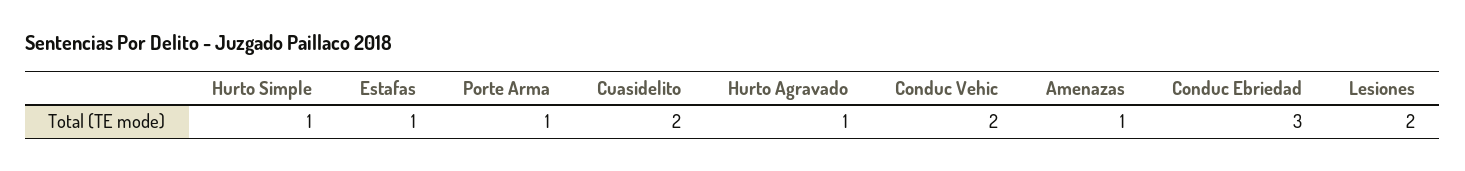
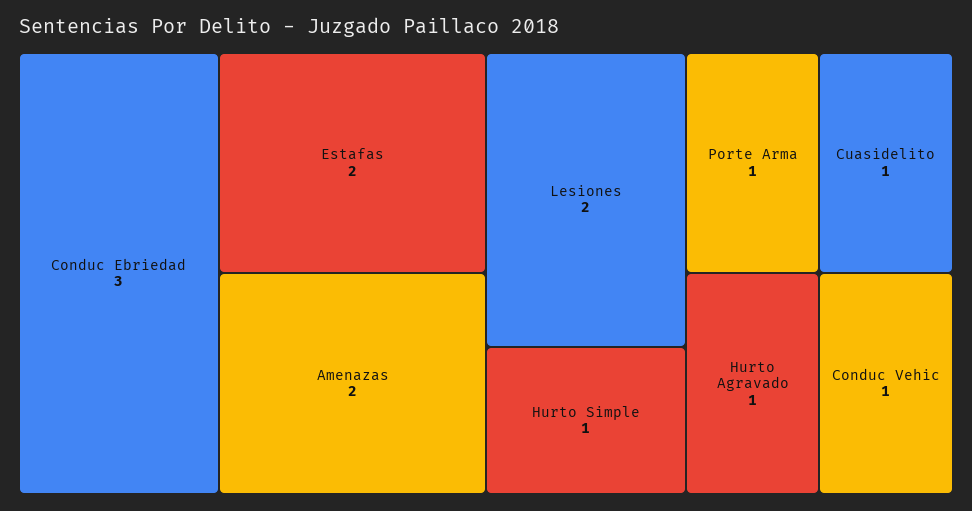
  {
    "Hurto Simple": 1,
-   "Estafas": 1,
+   "Estafas": 2,
    "Porte Arma": 1,
-   "Cuasidelito": 2,
+   "Cuasidelito": 1,
    "Hurto Agravado": 1,
-   "Conduc Vehic": 2,
+   "Conduc Vehic": 1,
-   "Amenazas": 1,
+   "Amenazas": 2,
    "Conduc Ebriedad": 3,
    "Lesiones": 2
  }

